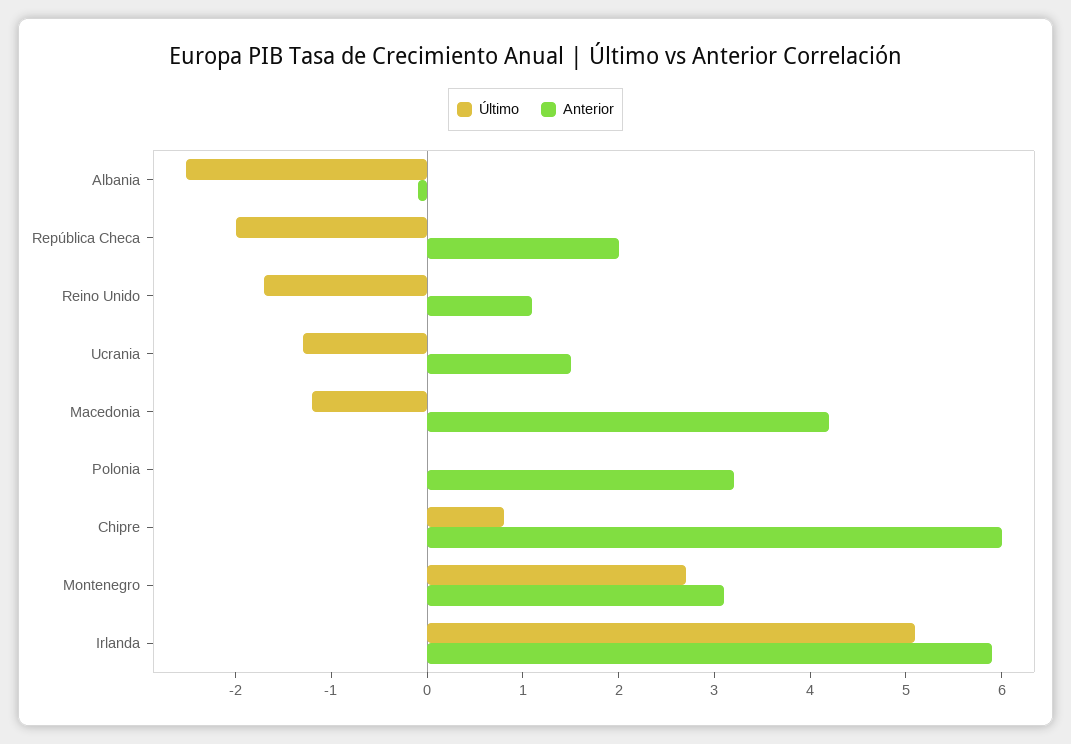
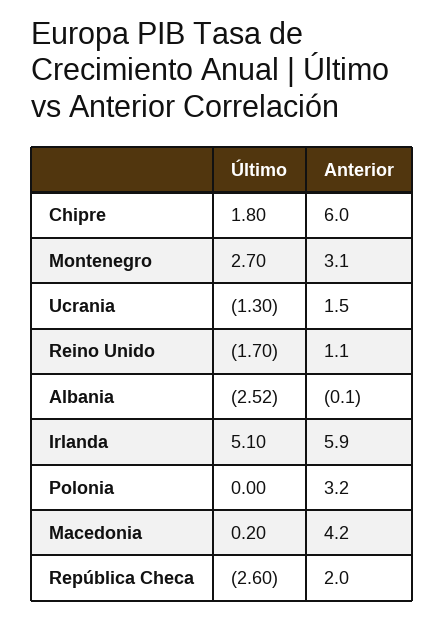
  {
    "Último": {
      "Albania": -2.52,
-     "República Checa": -2,
+     "República Checa": -2.6,
      "Reino Unido": -1.7,
      "Ucrania": -1.3,
-     "Macedonia": -1.2,
+     "Macedonia": 0.2,
      "Polonia": 0,
-     "Chipre": 0.8,
+     "Chipre": 1.8,
      "Montenegro": 2.7,
      "Irlanda": 5.1
    },
    "Anterior": {
      "Albania": -0.1,
      "República Checa": 2,
      "Reino Unido": 1.1,
      "Ucrania": 1.5,
      "Macedonia": 4.2,
      "Polonia": 3.2,
      "Chipre": 6,
      "Montenegro": 3.1,
      "Irlanda": 5.9
    }
  }

